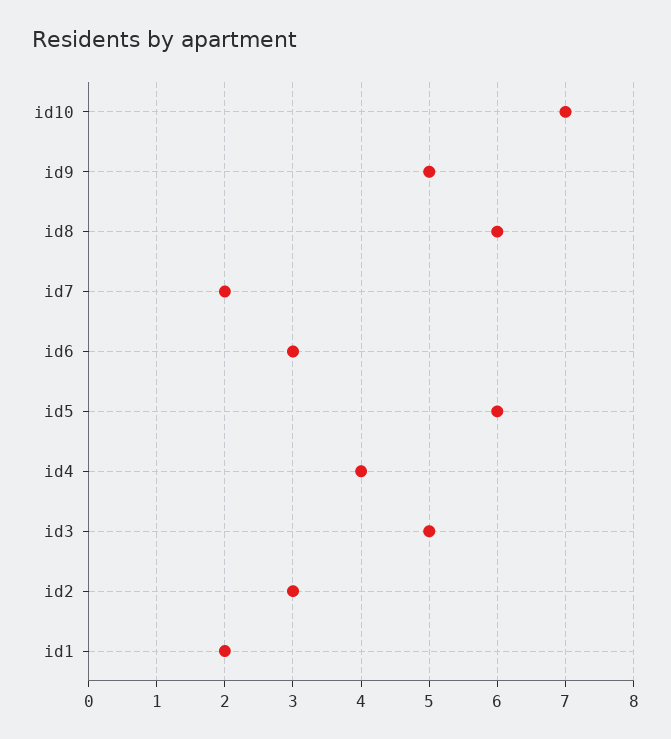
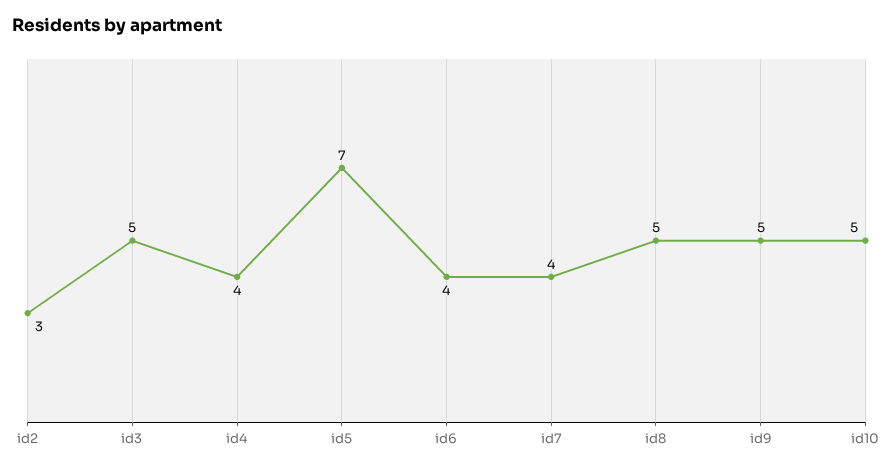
  {
-   "id10": 7,
+   "id10": 5,
    "id9": 5,
-   "id8": 6,
+   "id8": 5,
-   "id7": 2,
+   "id7": 4,
-   "id6": 3,
+   "id6": 4,
-   "id5": 6,
+   "id5": 7,
    "id4": 4,
    "id3": 5,
-   "id2": 3,
+   "id2": 3
-   "id1": 2
  }

